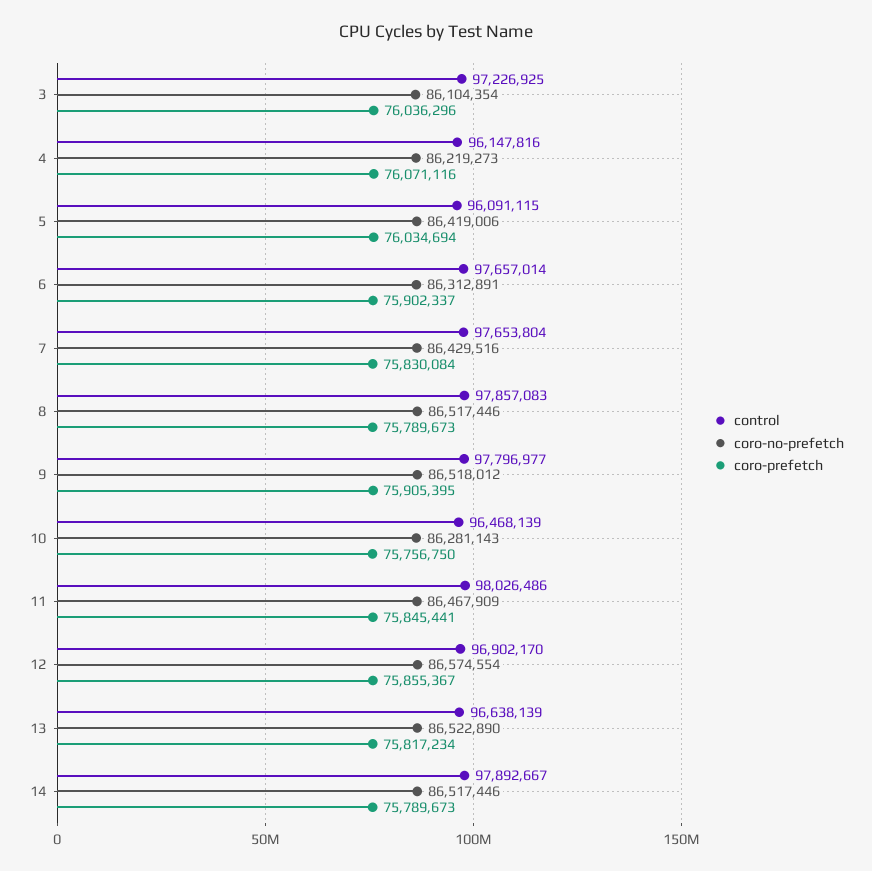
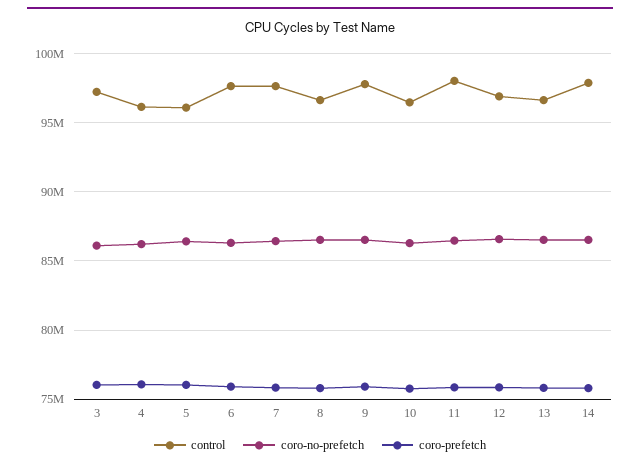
  {
    "control": {
      "3": 97226925,
      "4": 96147816,
      "5": 96091115,
      "6": 97657014,
      "7": 97653804,
-     "8": 97857083,
+     "8": 96500000,
      "9": 97796977,
      "10": 96468139,
      "11": 98026486,
      "12": 96902170,
      "13": 96638139,
      "14": 97892667
    },
    "coro-no-prefetch": {
      "3": 86104354,
      "4": 86219273,
      "5": 86419006,
      "6": 86312891,
      "7": 86429516,
      "8": 86517446,
      "9": 86518012,
      "10": 86281143,
      "11": 86467909,
      "12": 86574554,
      "13": 86522890,
      "14": 86517446
    },
    "coro-prefetch": {
      "3": 76036296,
      "4": 76071116,
      "5": 76034694,
      "6": 75902337,
      "7": 75830084,
      "8": 75789673,
      "9": 75905395,
      "10": 75756750,
      "11": 75845441,
      "12": 75855367,
      "13": 75817234,
      "14": 75789673
    }
  }

